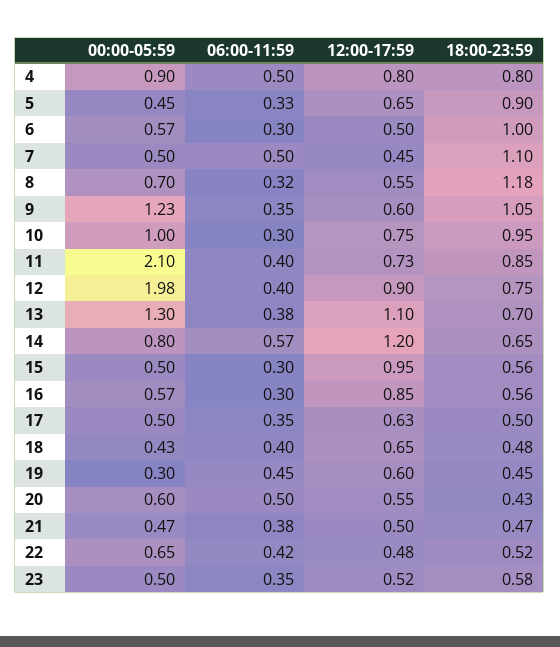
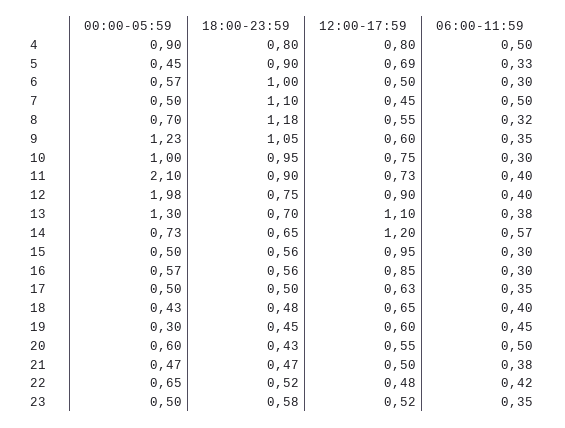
  {
    "00:00-05:59": {
      "4": 0.9,
      "5": 0.45,
      "6": 0.57,
      "7": 0.5,
      "8": 0.7,
      "9": 1.23,
      "10": 1,
      "11": 2.1,
      "12": 1.98,
      "13": 1.3,
-     "14": 0.8,
+     "14": 0.73,
      "15": 0.5,
      "16": 0.57,
      "17": 0.5,
      "18": 0.43,
      "19": 0.3,
      "20": 0.6,
      "21": 0.47,
      "22": 0.65,
      "23": 0.5
    },
    "06:00-11:59": {
      "4": 0.5,
      "5": 0.33,
      "6": 0.3,
      "7": 0.5,
      "8": 0.32,
      "9": 0.35,
      "10": 0.3,
      "11": 0.4,
      "12": 0.4,
      "13": 0.38,
      "14": 0.57,
      "15": 0.3,
      "16": 0.3,
      "17": 0.35,
      "18": 0.4,
      "19": 0.45,
      "20": 0.5,
      "21": 0.38,
      "22": 0.42,
      "23": 0.35
    },
    "12:00-17:59": {
      "4": 0.8,
-     "5": 0.65,
+     "5": 0.69,
      "6": 0.5,
      "7": 0.45,
      "8": 0.55,
      "9": 0.6,
      "10": 0.75,
      "11": 0.73,
      "12": 0.9,
      "13": 1.1,
      "14": 1.2,
      "15": 0.95,
      "16": 0.85,
      "17": 0.63,
      "18": 0.65,
      "19": 0.6,
      "20": 0.55,
      "21": 0.5,
      "22": 0.48,
      "23": 0.52
    },
    "18:00-23:59": {
      "4": 0.8,
      "5": 0.9,
      "6": 1,
      "7": 1.1,
      "8": 1.18,
      "9": 1.05,
      "10": 0.95,
-     "11": 0.85,
+     "11": 0.9,
      "12": 0.75,
      "13": 0.7,
      "14": 0.65,
      "15": 0.56,
      "16": 0.56,
      "17": 0.5,
      "18": 0.48,
      "19": 0.45,
      "20": 0.43,
      "21": 0.47,
      "22": 0.52,
      "23": 0.58
    }
  }

